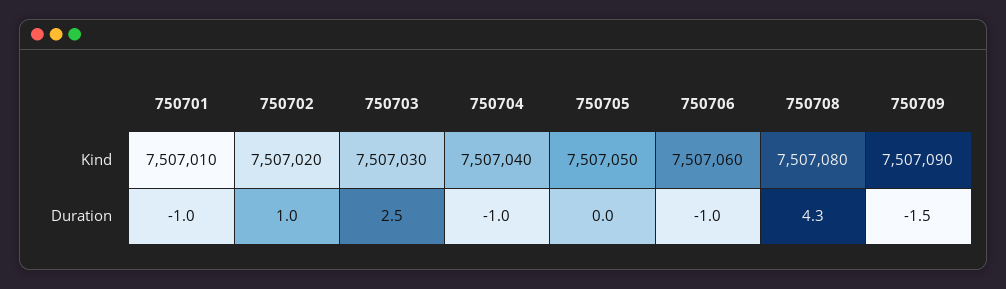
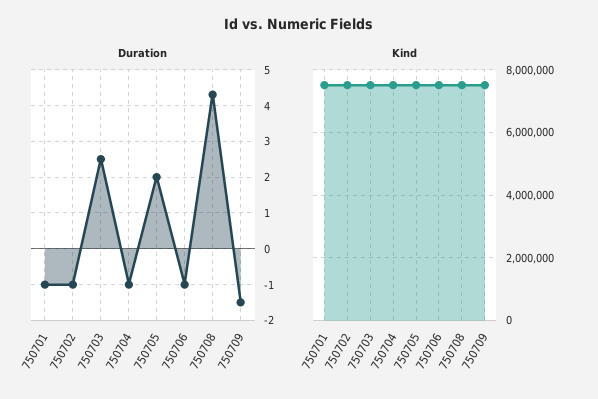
  {
    "Kind": {
      "750701": 7507010,
      "750702": 7507020,
      "750703": 7507030,
      "750704": 7507040,
      "750705": 7507050,
      "750706": 7507060,
      "750708": 7507080,
      "750709": 7507090
    },
    "Duration": {
      "750701": -1,
-     "750702": 1,
+     "750702": -1,
      "750703": 2.5,
      "750704": -1,
-     "750705": 0,
+     "750705": 2,
      "750706": -1,
      "750708": 4.3,
      "750709": -1.5
    }
  }

